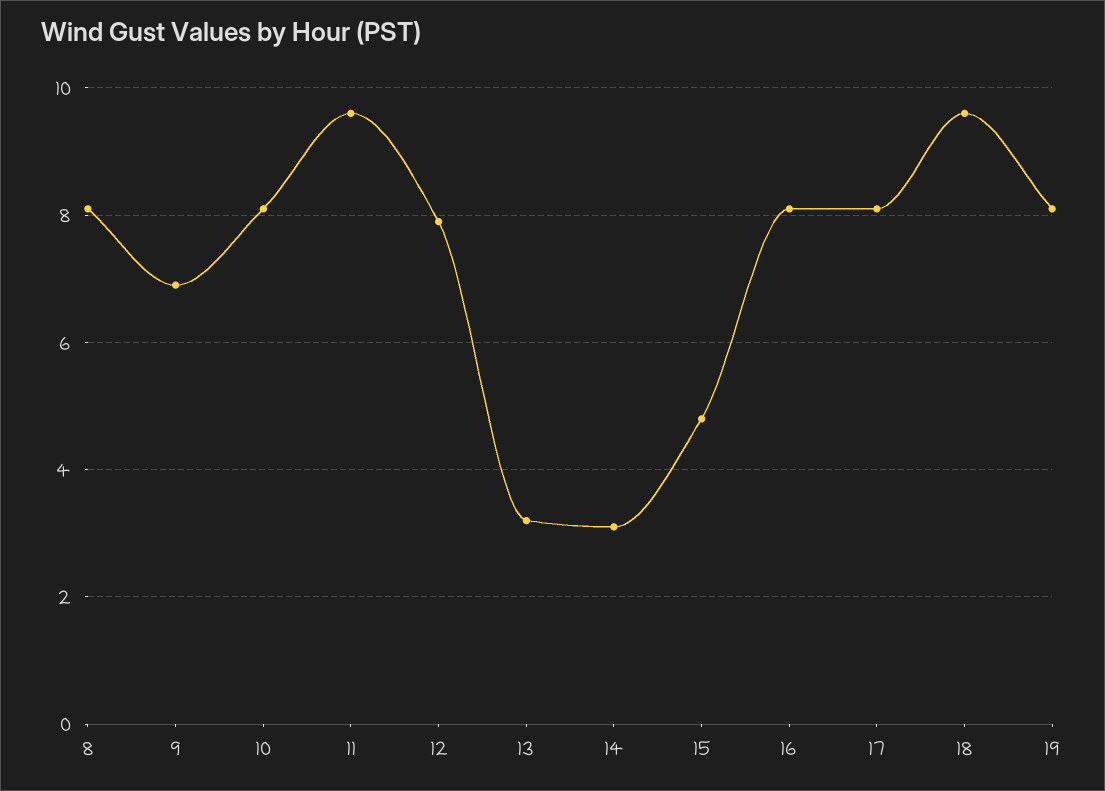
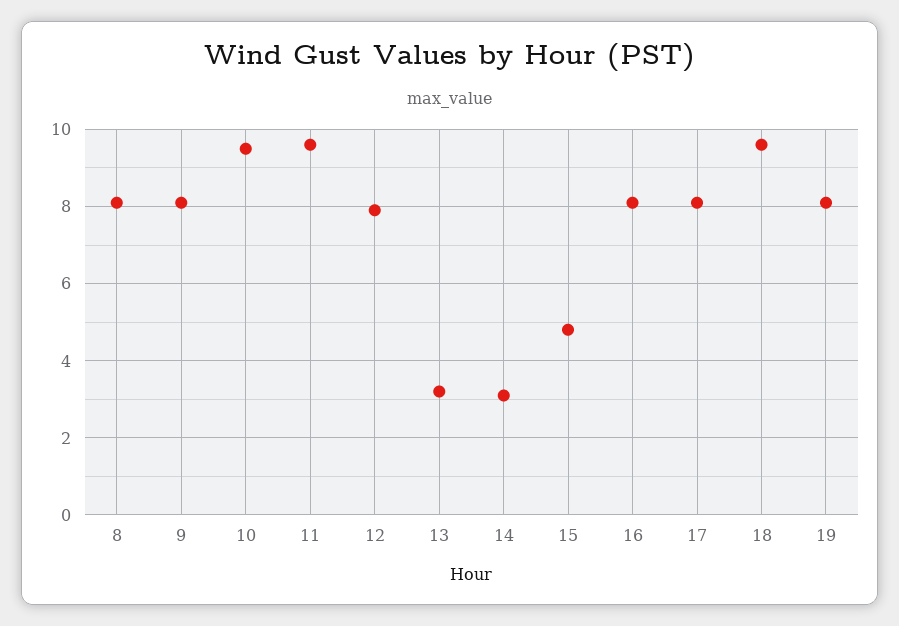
  {
    "8": 8,
-   "9": 7,
+   "9": 8,
-   "10": 8,
+   "10": 9.5,
    "11": 9.5,
    "12": 8,
    "13": 3,
    "14": 3,
    "15": 5,
    "16": 8,
    "17": 8,
    "18": 9.5,
    "19": 8
  }

